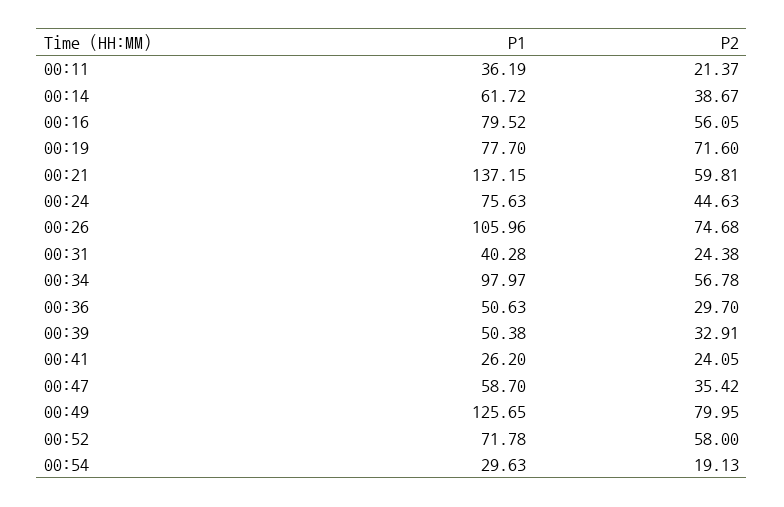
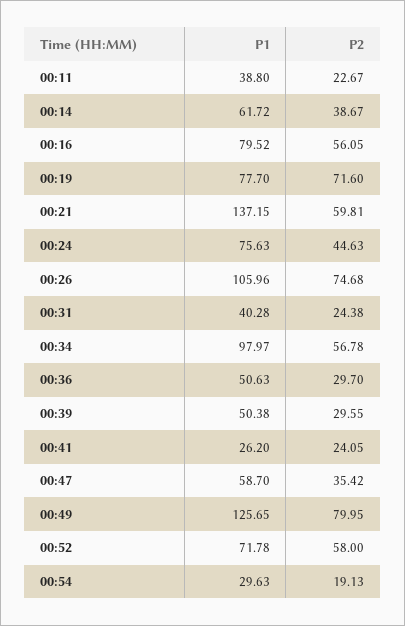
  {
    "P1": {
-     "00:11": 36.19,
+     "00:11": 38.8,
      "00:14": 61.72,
      "00:16": 79.52,
      "00:19": 77.7,
      "00:21": 137.15,
      "00:24": 75.63,
      "00:26": 105.96,
      "00:31": 40.28,
      "00:34": 97.97,
      "00:36": 50.63,
      "00:39": 50.38,
      "00:41": 26.2,
      "00:47": 58.7,
      "00:49": 125.65,
      "00:52": 71.78,
      "00:54": 29.63
    },
    "P2": {
-     "00:11": 21.37,
+     "00:11": 22.67,
      "00:14": 38.67,
      "00:16": 56.05,
      "00:19": 71.6,
      "00:21": 59.81,
      "00:24": 44.63,
      "00:26": 74.68,
      "00:31": 24.38,
      "00:34": 56.78,
      "00:36": 29.7,
-     "00:39": 32.91,
+     "00:39": 29.55,
      "00:41": 24.05,
      "00:47": 35.42,
      "00:49": 79.95,
      "00:52": 58,
      "00:54": 19.13
    }
  }

